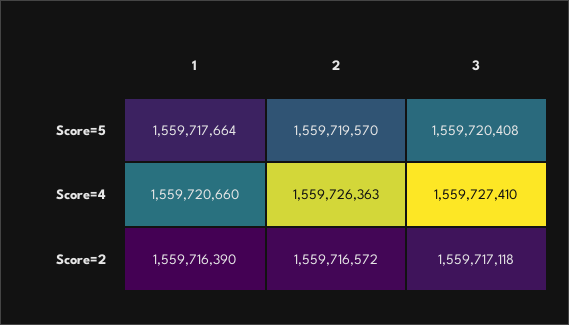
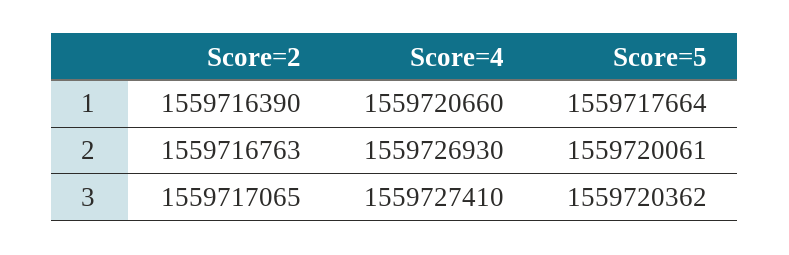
  {
    "1": {
      "Score=5": 1559717664,
      "Score=4": 1559720660,
      "Score=2": 1559716390
    },
    "2": {
-     "Score=5": 1559719570,
+     "Score=5": 1559720061,
-     "Score=4": 1559726363,
+     "Score=4": 1559726930,
-     "Score=2": 1559716572
+     "Score=2": 1559716763
    },
    "3": {
-     "Score=5": 1559720408,
+     "Score=5": 1559720362,
      "Score=4": 1559727410,
-     "Score=2": 1559717118
+     "Score=2": 1559717065
    }
  }

